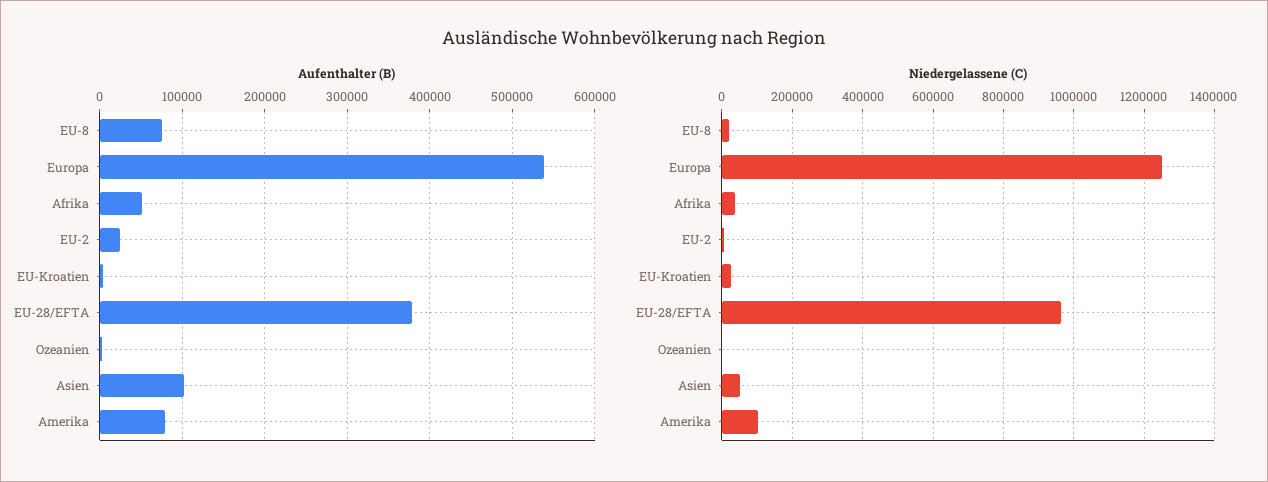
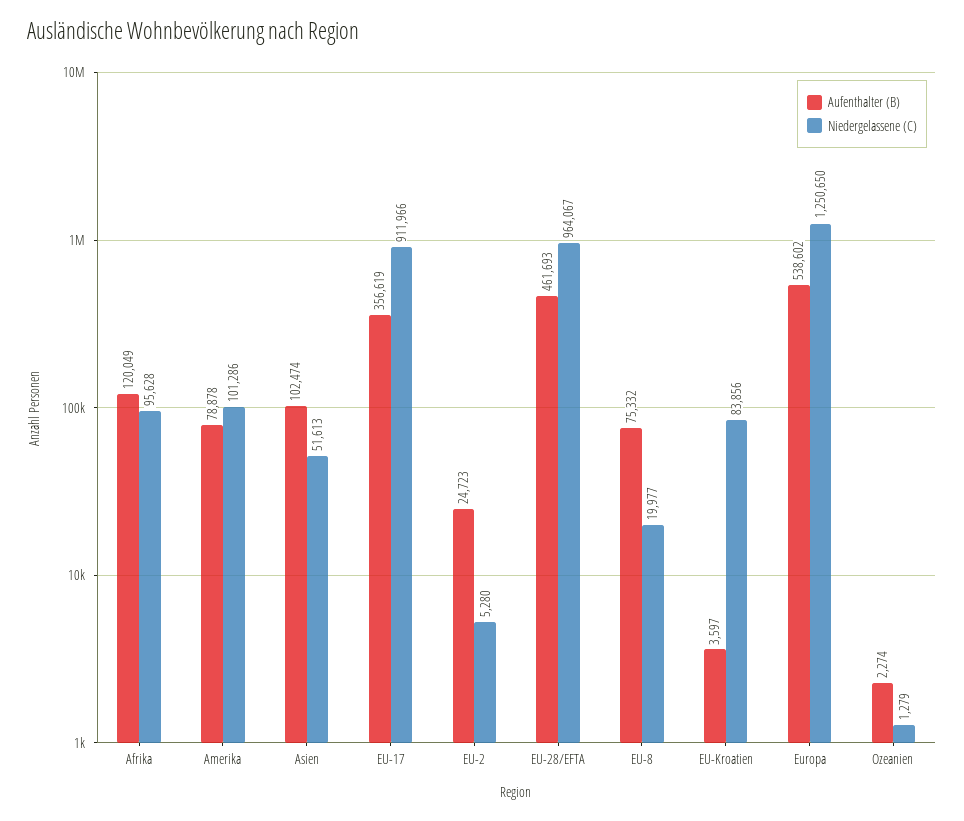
  {
    "Aufenthalter (B)": {
      "EU-8": 75332,
      "Europa": 538602,
-     "Afrika": 50000,
+     "Afrika": 120049,
      "EU-2": 24723,
      "EU-Kroatien": 3597,
-     "EU-28/EFTA": 380000,
+     "EU-28/EFTA": 461693,
      "Ozeanien": 2274,
      "Asien": 102474,
-     "Amerika": 78878
+     "Amerika": 78878,
+     "EU-17": 356619
    },
    "Niedergelassene (C)": {
      "EU-8": 19977,
      "Europa": 1250650,
-     "Afrika": 40000,
+     "Afrika": 95628,
      "EU-2": 5280,
-     "EU-Kroatien": 20000,
+     "EU-Kroatien": 83856,
      "EU-28/EFTA": 964067,
      "Ozeanien": 1279,
      "Asien": 51613,
-     "Amerika": 101286
+     "Amerika": 101286,
+     "EU-17": 911966
    }
  }

